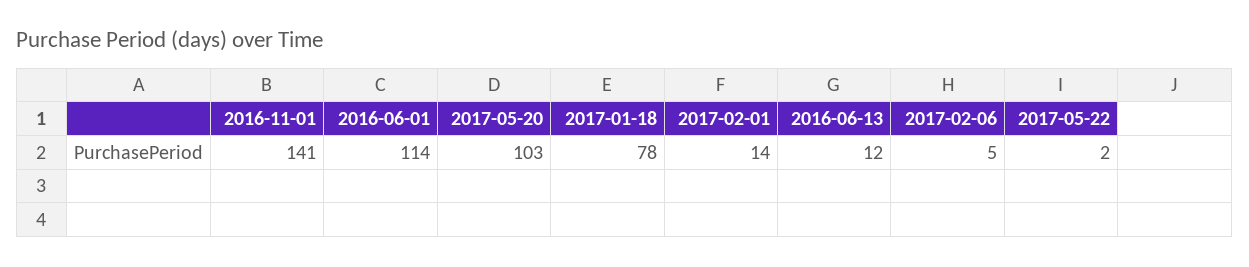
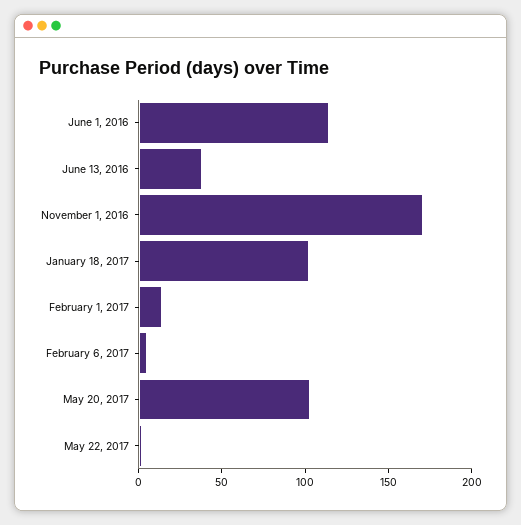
  {
-   "2016-11-01": 141,
+   "2016-11-01": 170,
    "2016-06-01": 114,
    "2017-05-20": 103,
-   "2017-01-18": 78,
+   "2017-01-18": 100,
    "2017-02-01": 14,
-   "2016-06-13": 12,
+   "2016-06-13": 40,
    "2017-02-06": 5,
    "2017-05-22": 2
  }

